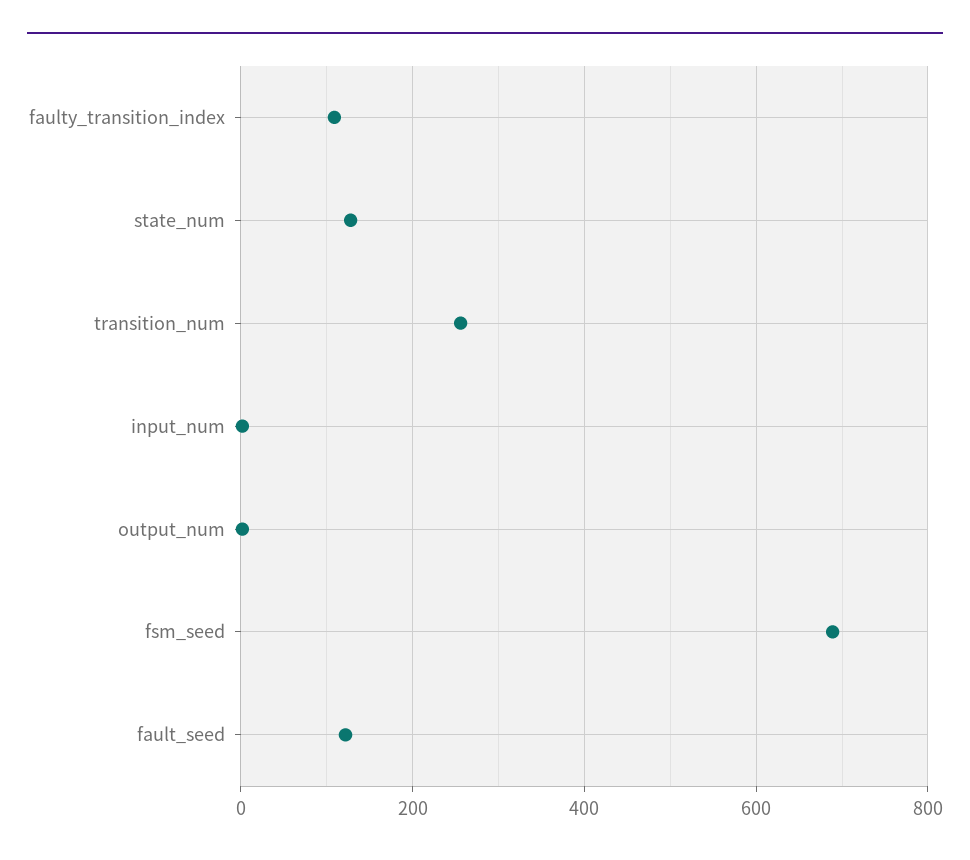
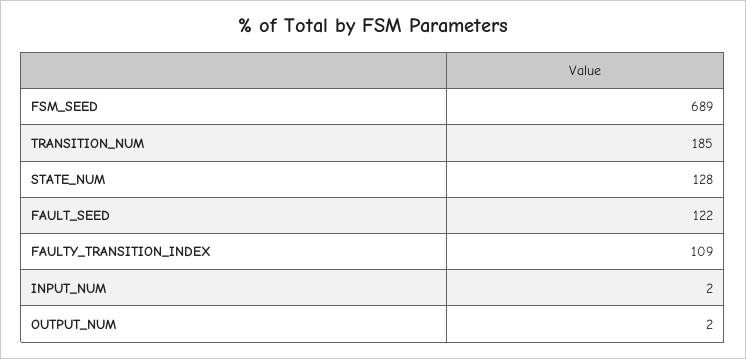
  {
    "faulty_transition_index": 109,
    "state_num": 128,
-   "transition_num": 260,
+   "transition_num": 185,
    "input_num": 2,
    "output_num": 2,
    "fsm_seed": 689,
    "fault_seed": 122
  }

